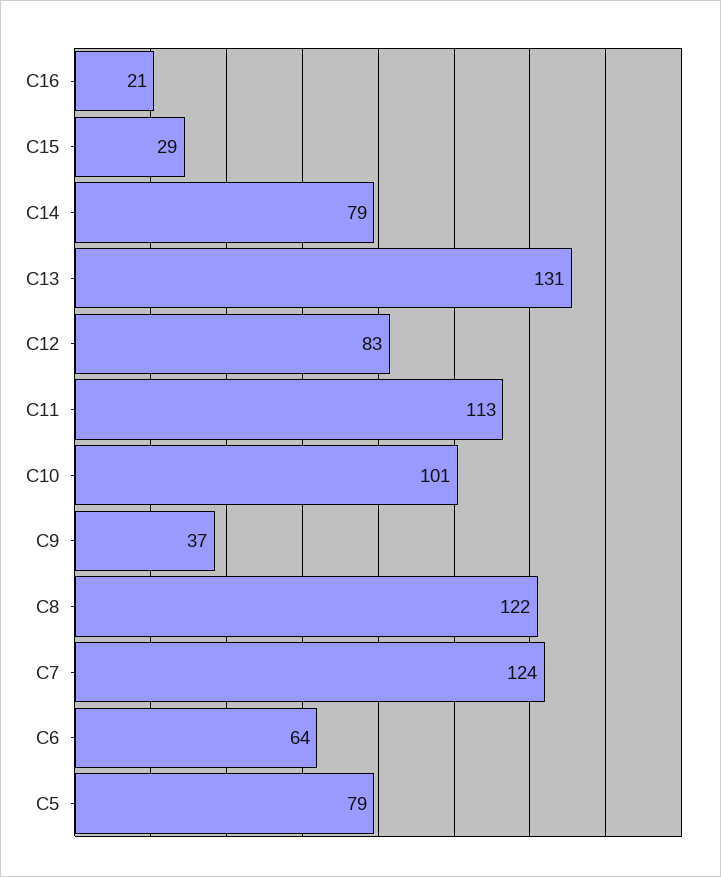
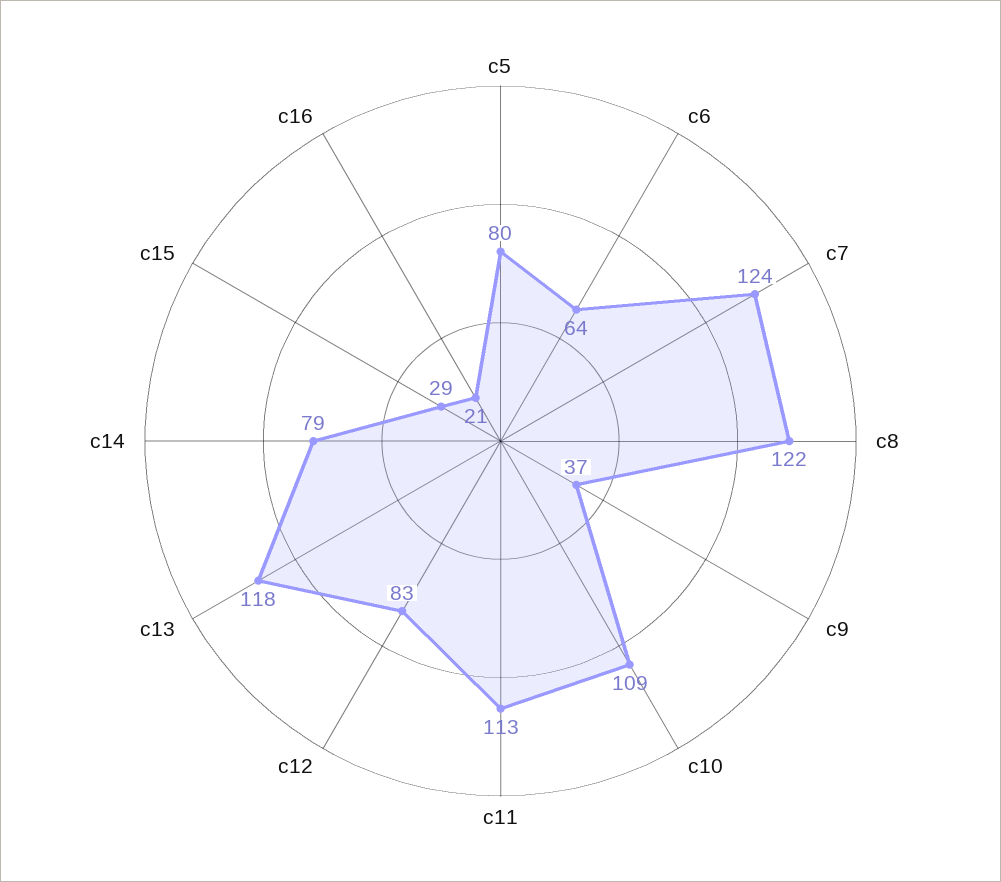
  {
    "C16": 21,
    "C15": 29,
    "C14": 79,
-   "C13": 131,
+   "C13": 118,
    "C12": 83,
    "C11": 113,
-   "C10": 101,
+   "C10": 109,
    "C9": 37,
    "C8": 122,
    "C7": 124,
    "C6": 64,
-   "C5": 79
+   "C5": 80
  }

